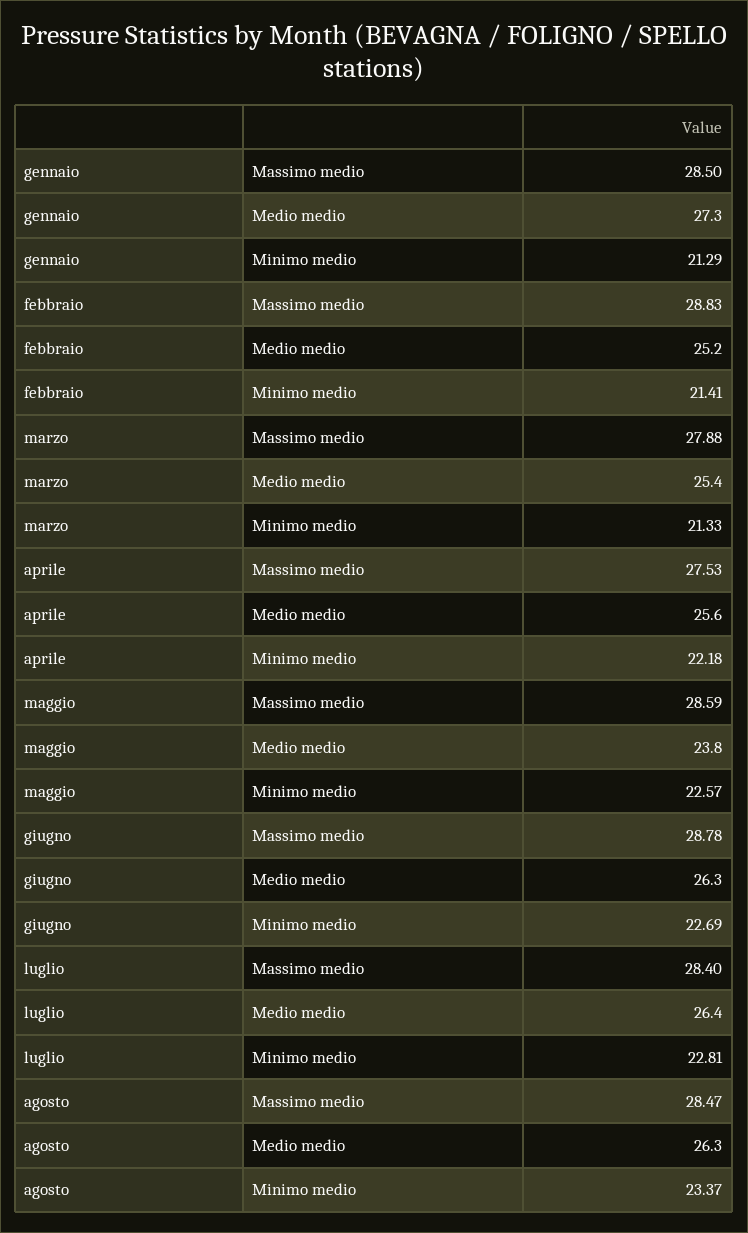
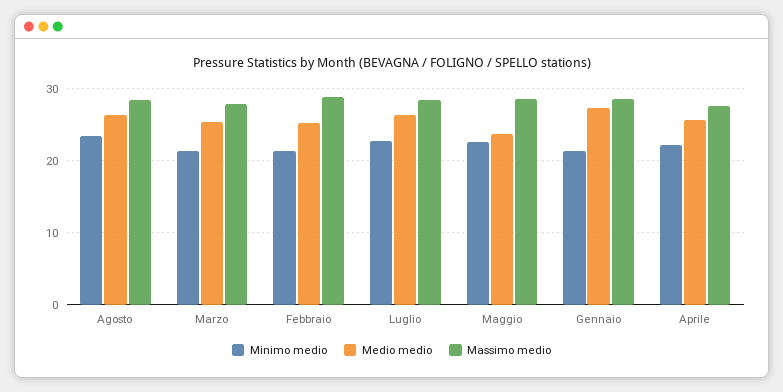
  {
    "Massimo medio": {
      "gennaio": 28.5,
      "febbraio": 28.83,
      "marzo": 27.88,
      "aprile": 27.53,
      "maggio": 28.59,
-     "giugno": 28.78,
      "luglio": 28.4,
      "agosto": 28.47
    },
    "Medio medio": {
      "gennaio": 27.3,
      "febbraio": 25.2,
      "marzo": 25.4,
      "aprile": 25.6,
      "maggio": 23.8,
-     "giugno": 26.3,
      "luglio": 26.4,
      "agosto": 26.3
    },
    "Minimo medio": {
      "gennaio": 21.29,
      "febbraio": 21.41,
      "marzo": 21.33,
      "aprile": 22.18,
      "maggio": 22.57,
-     "giugno": 22.69,
      "luglio": 22.81,
      "agosto": 23.37
    }
  }

